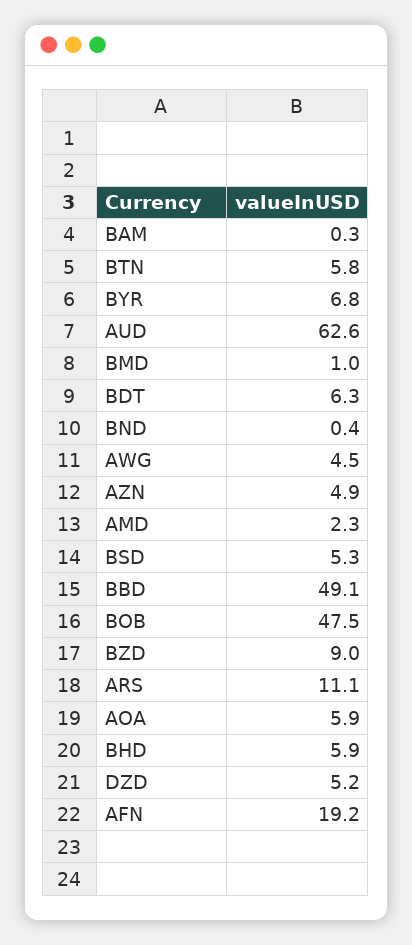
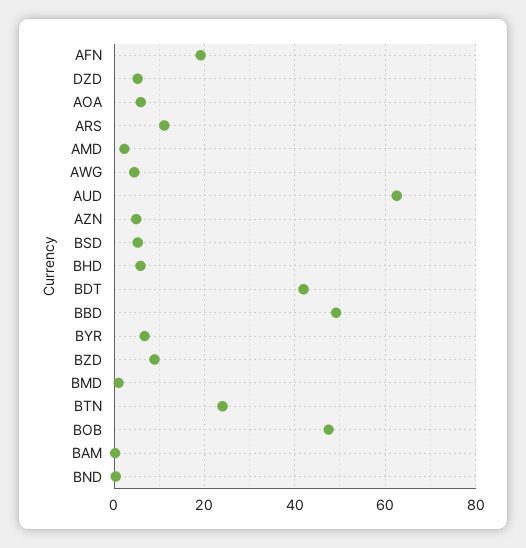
  {
    "BAM": 0.3,
-   "BTN": 5.8,
+   "BTN": 24,
    "BYR": 6.8,
    "AUD": 62.6,
    "BMD": 1,
-   "BDT": 6.3,
+   "BDT": 42,
    "BND": 0.4,
    "AWG": 4.5,
    "AZN": 4.9,
    "AMD": 2.3,
    "BSD": 5.3,
    "BBD": 49.1,
    "BOB": 47.5,
    "BZD": 9,
    "ARS": 11.1,
    "AOA": 5.9,
    "BHD": 5.9,
    "DZD": 5.2,
    "AFN": 19.2
  }

